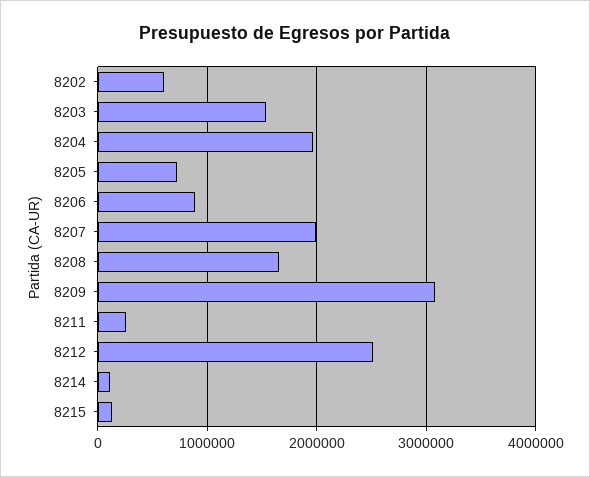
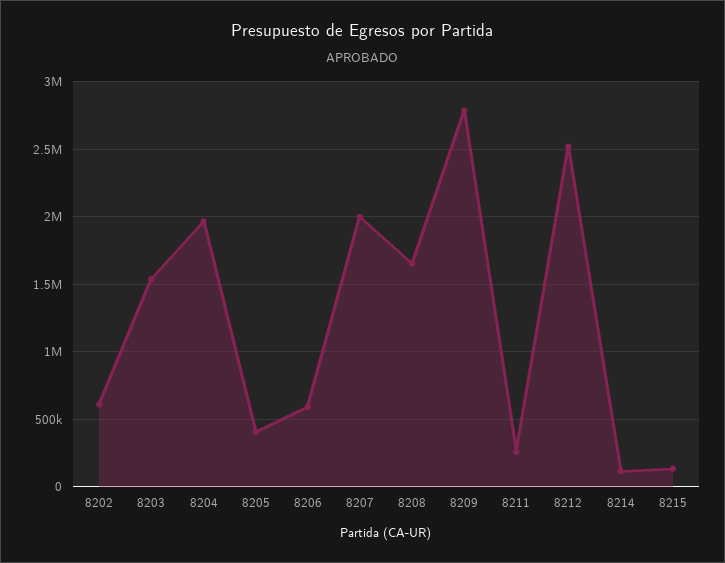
  {
    "8202": 600000,
    "8203": 1550000,
    "8204": 1950000,
-   "8205": 700000,
+   "8205": 400000,
-   "8206": 900000,
+   "8206": 600000,
    "8207": 2000000,
    "8208": 1650000,
-   "8209": 3100000,
+   "8209": 2800000,
    "8211": 250000,
    "8212": 2500000,
    "8214": 100000,
    "8215": 150000
  }

